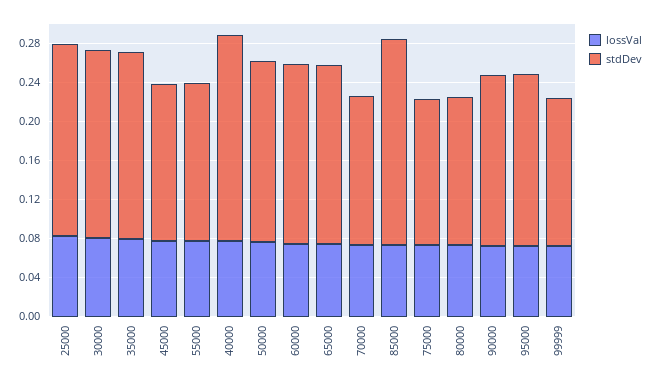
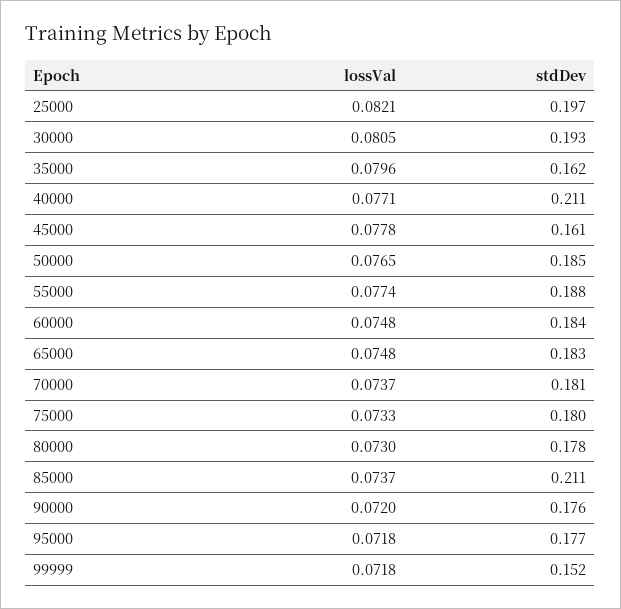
  {
    "lossVal": {
      "25000": 0.0821,
      "30000": 0.0805,
      "35000": 0.0796,
      "45000": 0.0778,
      "55000": 0.0774,
      "40000": 0.0771,
      "50000": 0.0765,
      "60000": 0.0748,
      "65000": 0.0748,
      "70000": 0.0737,
      "85000": 0.0737,
      "75000": 0.0733,
      "80000": 0.073,
      "90000": 0.072,
      "95000": 0.0718,
      "99999": 0.0718
    },
    "stdDev": {
      "25000": 0.197,
      "30000": 0.193,
-     "35000": 0.19,
+     "35000": 0.162,
      "45000": 0.161,
-     "55000": 0.16,
+     "55000": 0.188,
      "40000": 0.211,
      "50000": 0.185,
      "60000": 0.184,
      "65000": 0.183,
-     "70000": 0.15,
+     "70000": 0.181,
      "85000": 0.211,
-     "75000": 0.15,
+     "75000": 0.18,
-     "80000": 0.15,
+     "80000": 0.178,
      "90000": 0.176,
      "95000": 0.177,
      "99999": 0.152
    }
  }

